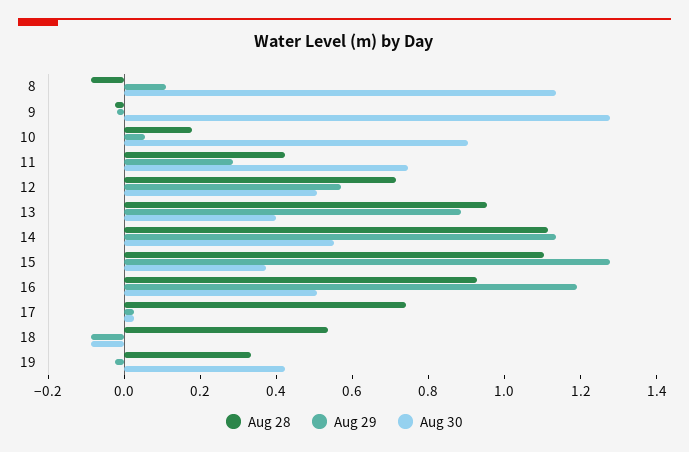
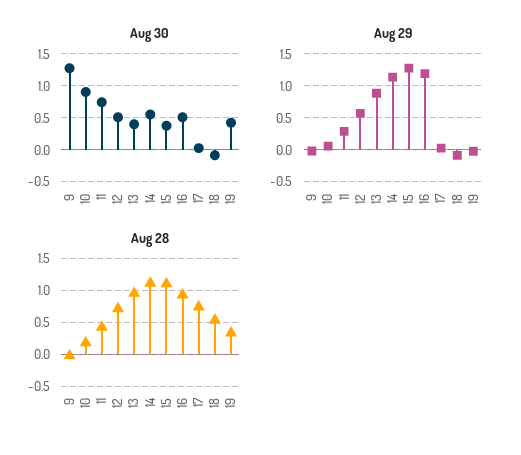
  {
    "Aug 28": {
-     "8": -0.1,
      "9": 0,
      "10": 0.2,
      "11": 0.4,
      "12": 0.7,
      "13": 0.95,
      "14": 1.1,
      "15": 1.1,
      "16": 0.95,
      "17": 0.75,
      "18": 0.55,
      "19": 0.35
    },
    "Aug 29": {
-     "8": 0.1,
      "9": 0,
      "10": 0.05,
      "11": 0.3,
      "12": 0.55,
      "13": 0.9,
      "14": 1.15,
      "15": 1.3,
      "16": 1.2,
      "17": 0.05,
      "18": -0.1,
      "19": 0
    },
    "Aug 30": {
-     "8": 1.15,
      "9": 1.3,
      "10": 0.9,
      "11": 0.75,
      "12": 0.5,
      "13": 0.4,
      "14": 0.55,
      "15": 0.35,
      "16": 0.5,
      "17": 0.05,
      "18": -0.1,
      "19": 0.4
    }
  }

